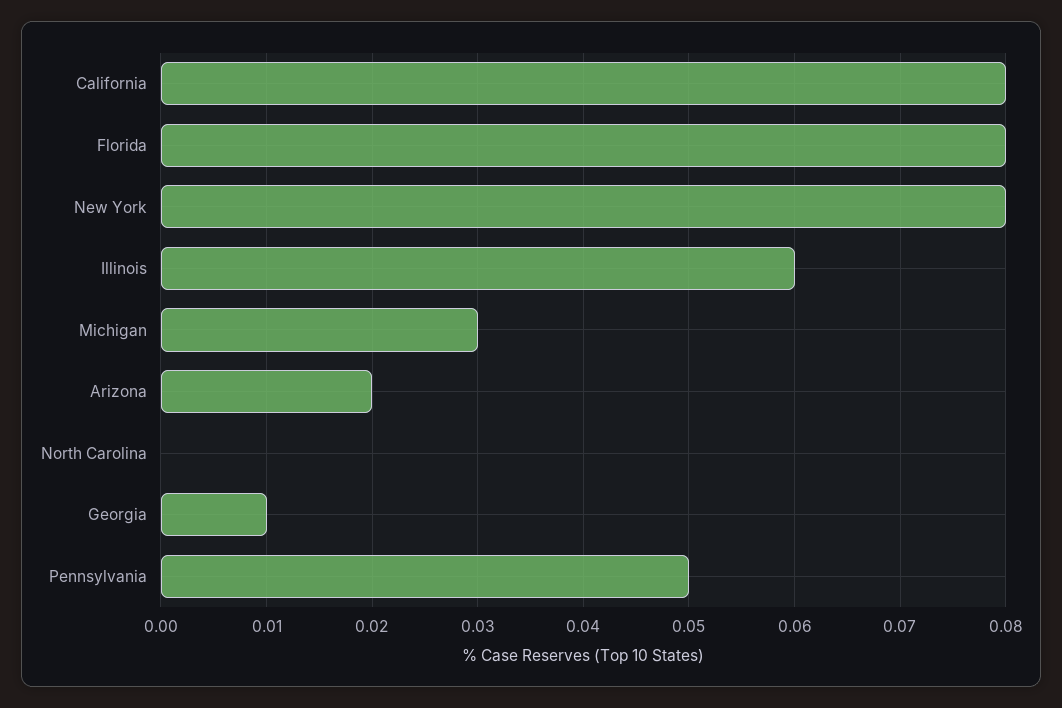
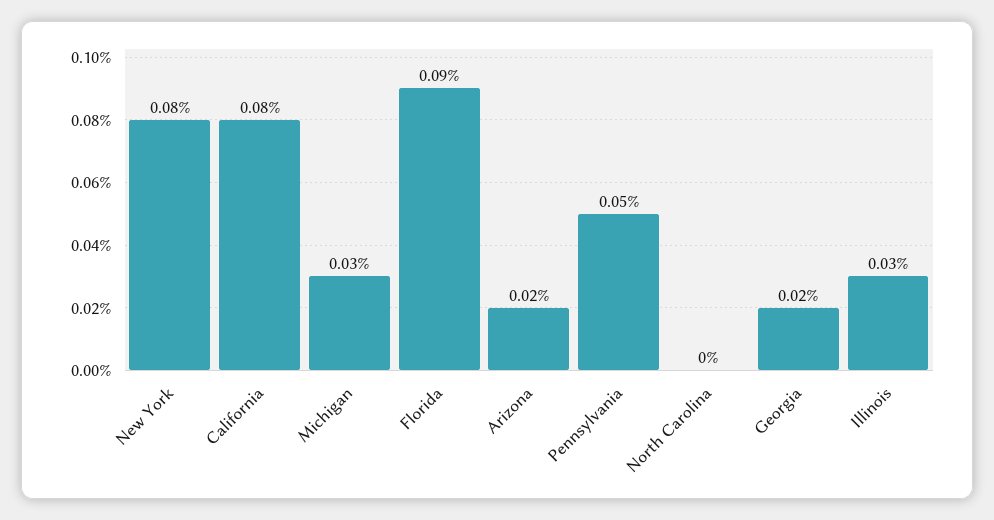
  {
    "California": 0.08,
-   "Florida": 0.08,
+   "Florida": 0.09,
    "New York": 0.08,
-   "Illinois": 0.06,
+   "Illinois": 0.03,
    "Michigan": 0.03,
    "Arizona": 0.02,
    "North Carolina": 0,
-   "Georgia": 0.01,
+   "Georgia": 0.02,
    "Pennsylvania": 0.05
  }

